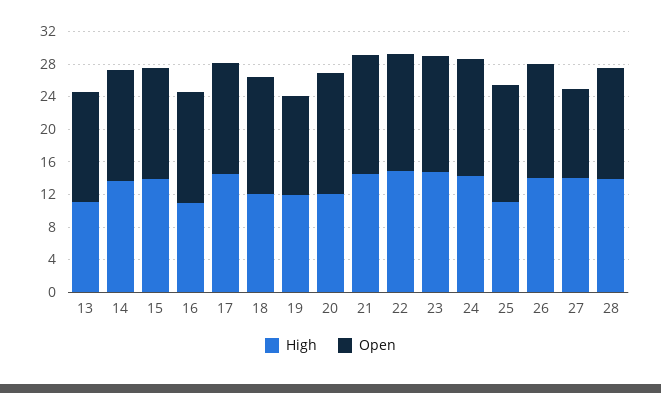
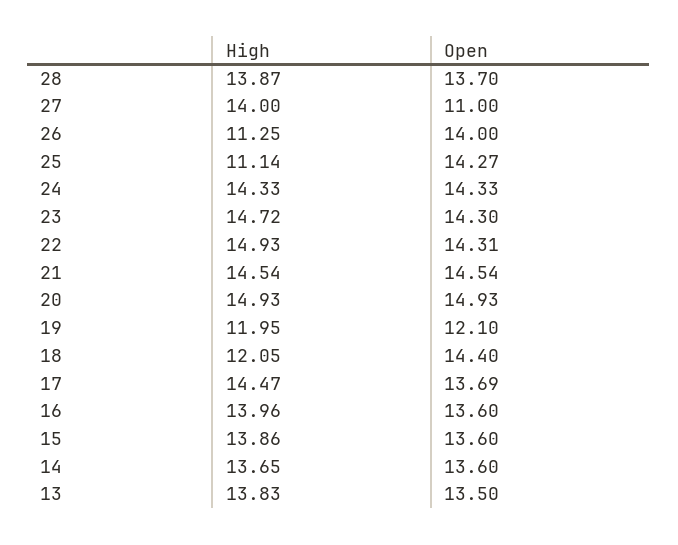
  {
    "High": {
-     "13": 11,
+     "13": 13.83,
      "14": 13.65,
      "15": 13.86,
-     "16": 11,
+     "16": 13.96,
      "17": 14.47,
      "18": 12.05,
      "19": 11.95,
-     "20": 12,
+     "20": 14.93,
      "21": 14.54,
      "22": 14.93,
      "23": 14.72,
      "24": 14.33,
      "25": 11.14,
-     "26": 14,
+     "26": 11.25,
      "27": 14,
      "28": 13.87
    },
    "Open": {
      "13": 13.5,
      "14": 13.6,
      "15": 13.6,
      "16": 13.6,
      "17": 13.69,
      "18": 14.4,
      "19": 12.1,
      "20": 14.93,
      "21": 14.54,
      "22": 14.31,
      "23": 14.3,
      "24": 14.33,
      "25": 14.27,
      "26": 14,
      "27": 11,
      "28": 13.7
    }
  }

